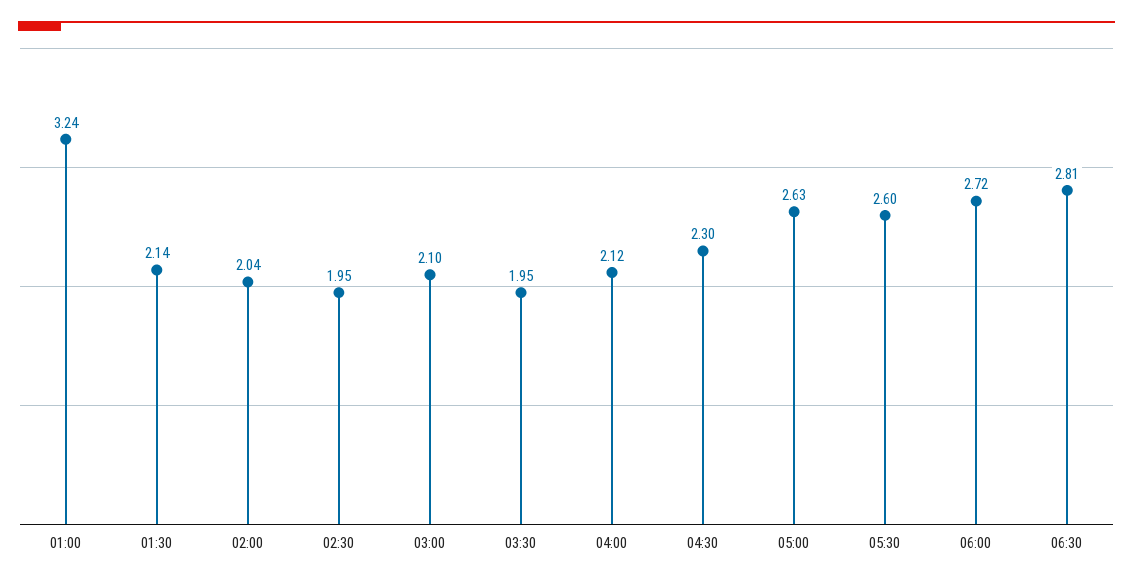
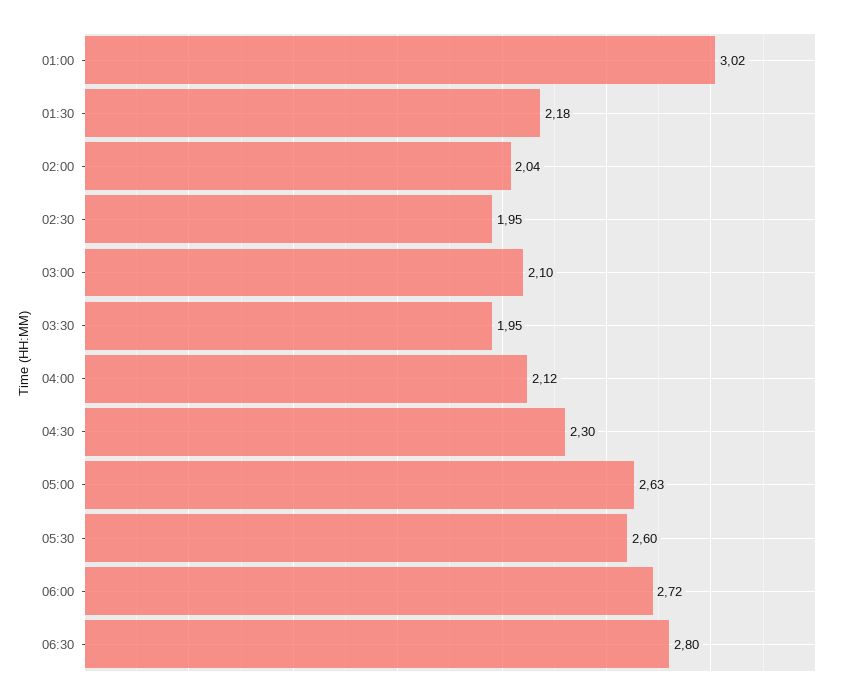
  {
-   "01:00": 3.24,
+   "01:00": 3.02,
-   "01:30": 2.14,
+   "01:30": 2.18,
    "02:00": 2.04,
    "02:30": 1.95,
    "03:00": 2.1,
    "03:30": 1.95,
    "04:00": 2.12,
    "04:30": 2.3,
    "05:00": 2.63,
    "05:30": 2.6,
    "06:00": 2.72,
-   "06:30": 2.81
+   "06:30": 2.8
  }

